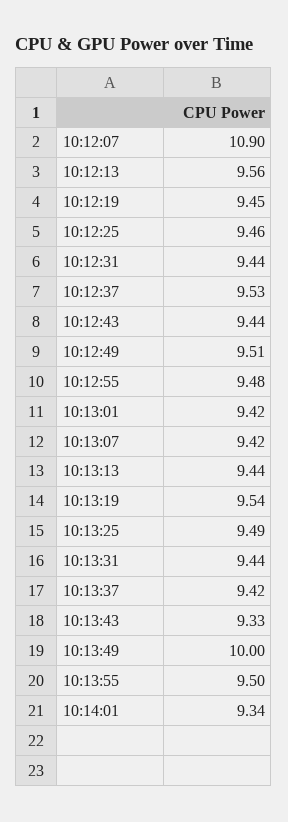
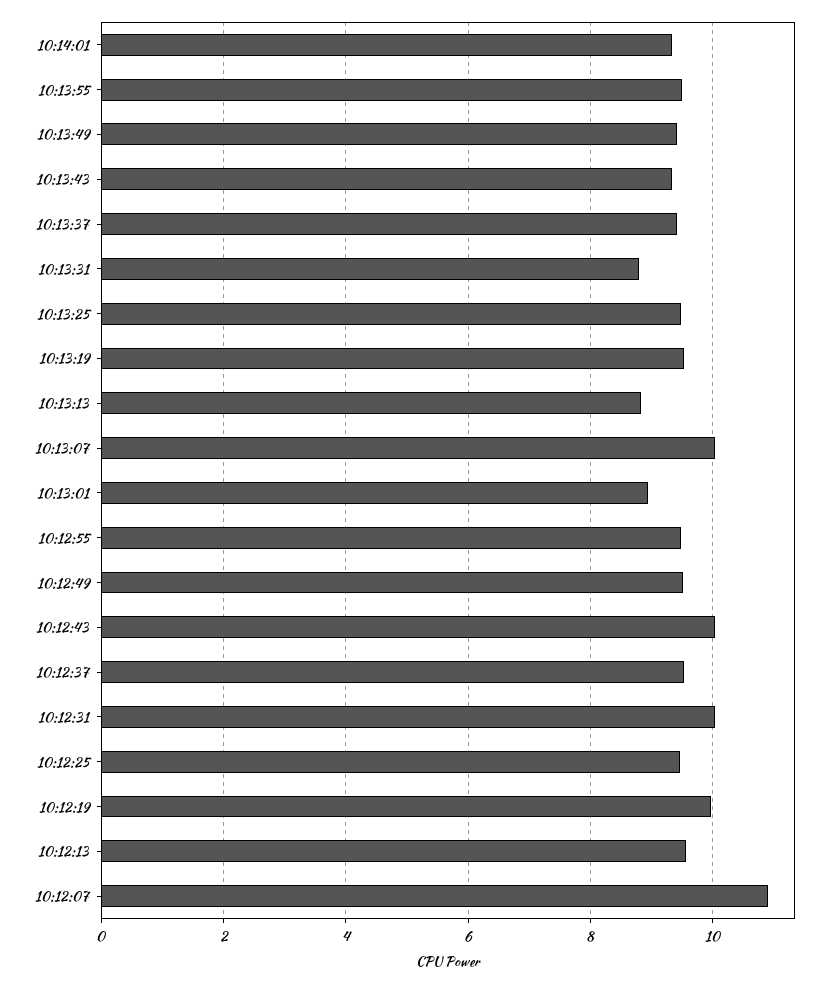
  {
    "10:12:07": 10.9,
    "10:12:13": 9.56,
-   "10:12:19": 9.45,
+   "10:12:19": 10,
    "10:12:25": 9.46,
-   "10:12:31": 9.44,
+   "10:12:31": 10,
    "10:12:37": 9.53,
-   "10:12:43": 9.44,
+   "10:12:43": 10,
    "10:12:49": 9.51,
    "10:12:55": 9.48,
-   "10:13:01": 9.42,
+   "10:13:01": 9,
-   "10:13:07": 9.42,
+   "10:13:07": 10,
-   "10:13:13": 9.44,
+   "10:13:13": 8.8,
    "10:13:19": 9.54,
    "10:13:25": 9.49,
-   "10:13:31": 9.44,
+   "10:13:31": 8.8,
    "10:13:37": 9.42,
    "10:13:43": 9.33,
-   "10:13:49": 10,
+   "10:13:49": 9.4,
    "10:13:55": 9.5,
    "10:14:01": 9.34
  }

